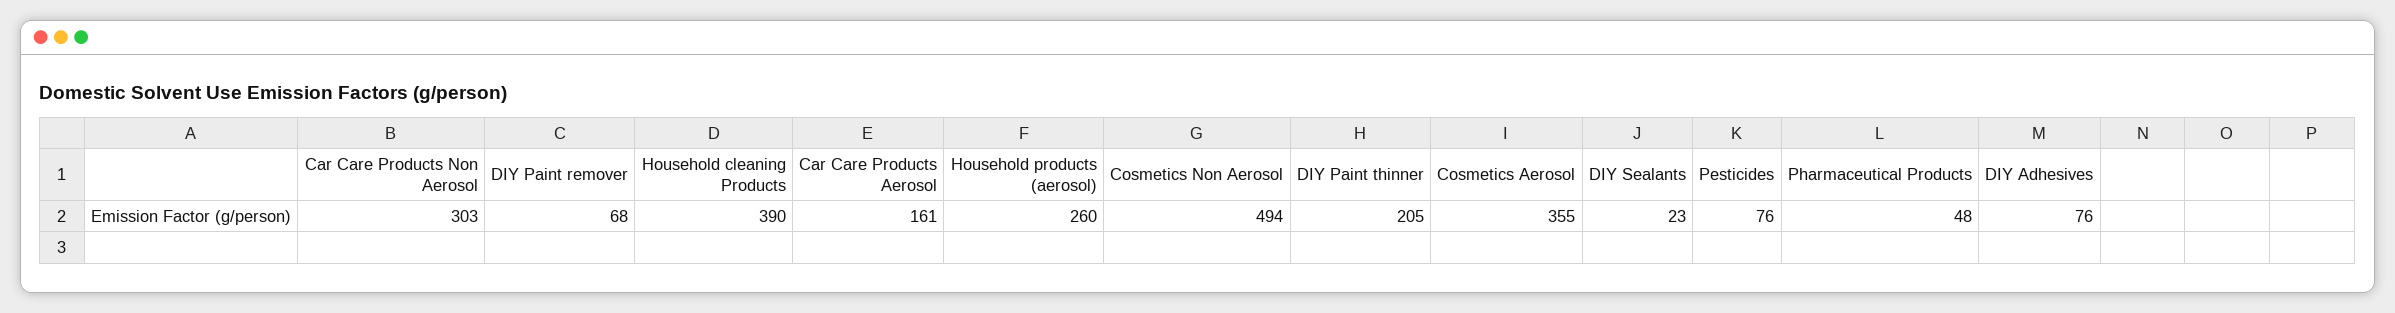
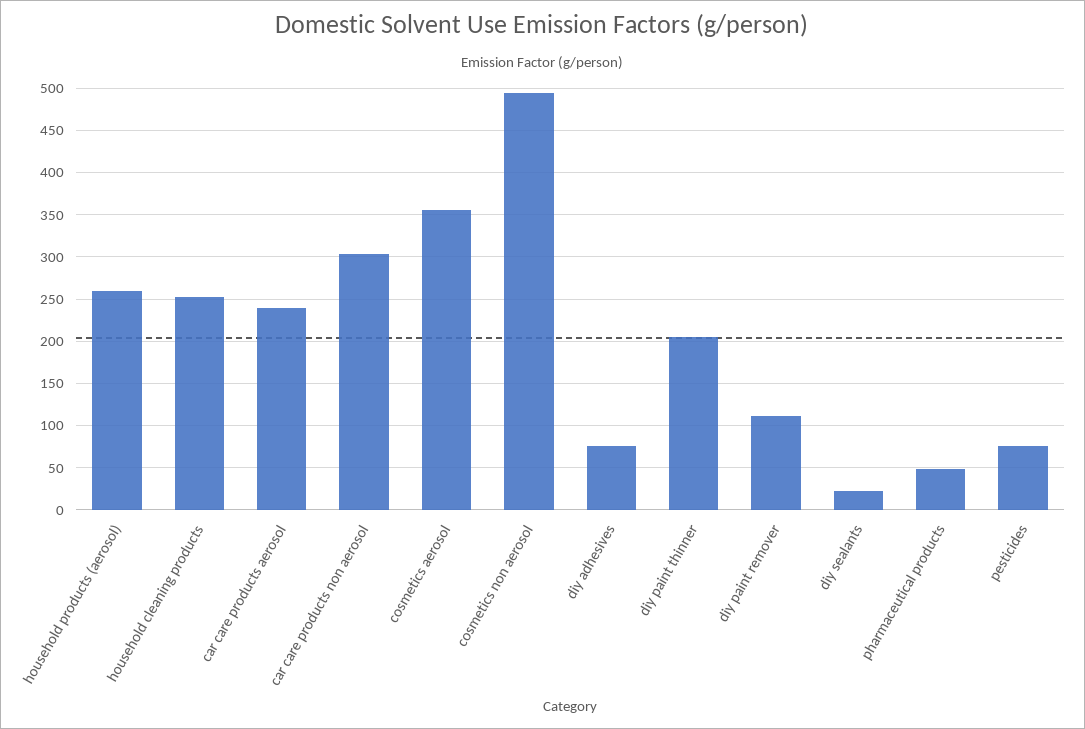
  {
    "Car Care Products Non Aerosol": 303,
-   "DIY Paint remover": 68,
+   "DIY Paint remover": 110,
-   "Household cleaning Products": 390,
+   "Household cleaning Products": 250,
-   "Car Care Products Aerosol": 161,
+   "Car Care Products Aerosol": 240,
    "Household products (aerosol)": 260,
    "Cosmetics Non Aerosol": 494,
    "DIY Paint thinner": 205,
    "Cosmetics Aerosol": 355,
    "DIY Sealants": 23,
    "Pesticides": 76,
    "Pharmaceutical Products": 48,
    "DIY Adhesives": 76
  }

